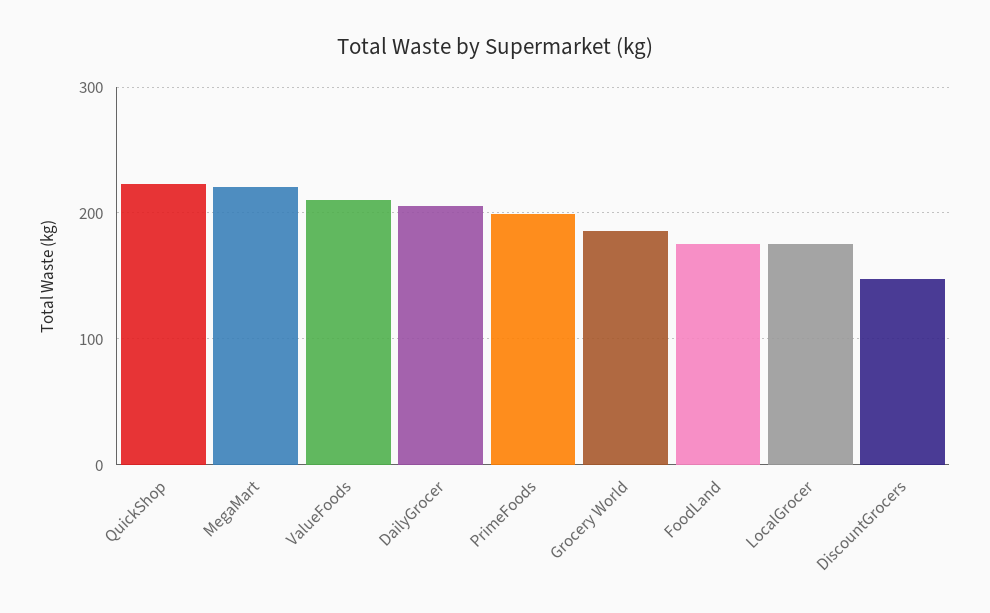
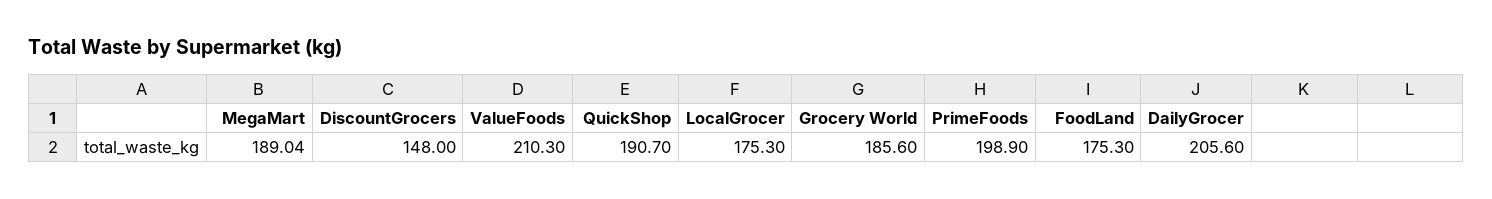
  {
-   "QuickShop": 220,
+   "QuickShop": 190.7,
-   "MegaMart": 220,
+   "MegaMart": 189.04,
    "ValueFoods": 210.3,
    "DailyGrocer": 205.6,
    "PrimeFoods": 198.9,
    "Grocery World": 185.6,
    "FoodLand": 175.3,
    "LocalGrocer": 175.3,
    "DiscountGrocers": 148
  }

